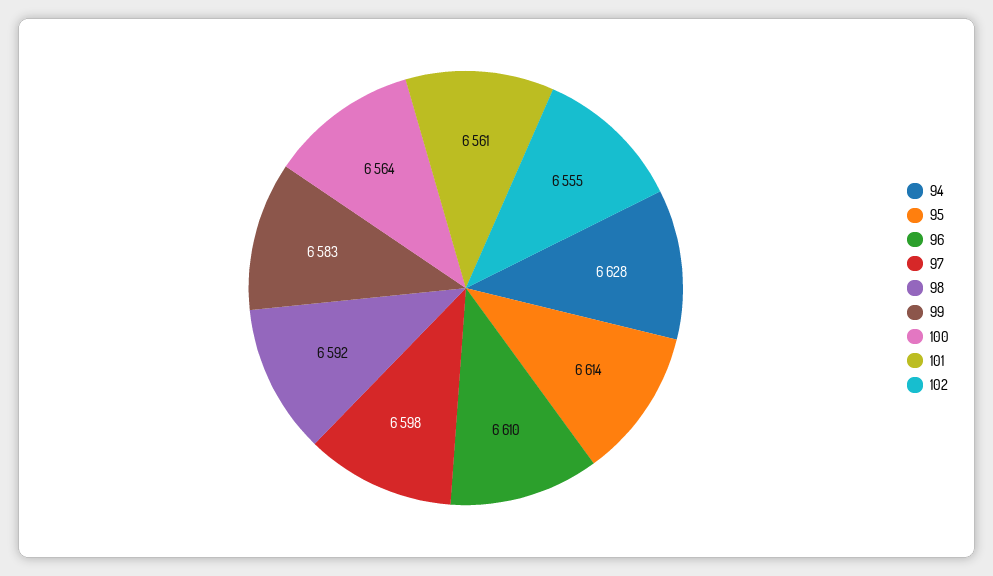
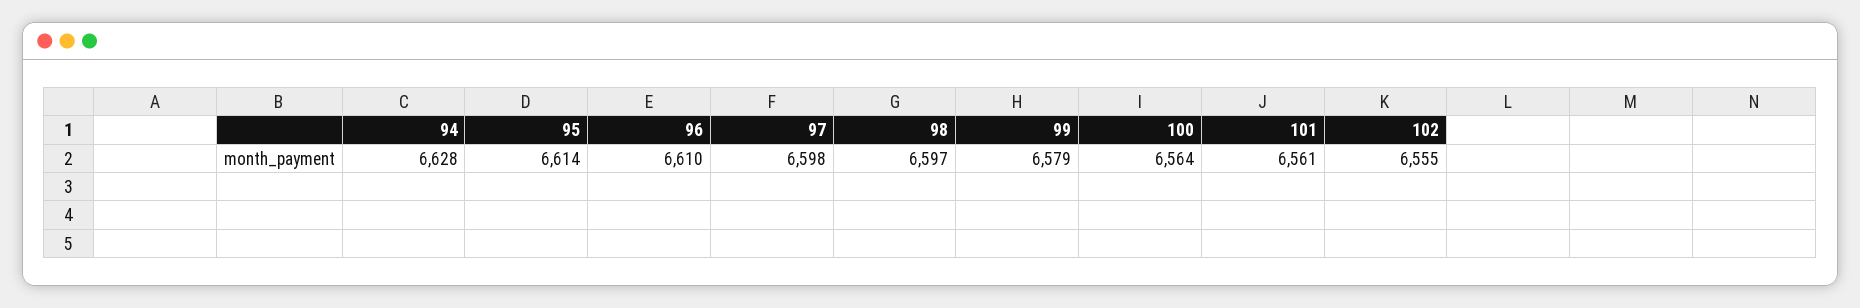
  {
    "94": 6628,
    "95": 6614,
    "96": 6610,
    "97": 6598,
-   "98": 6592,
+   "98": 6597,
-   "99": 6583,
+   "99": 6579,
    "100": 6564,
    "101": 6561,
    "102": 6555
  }

